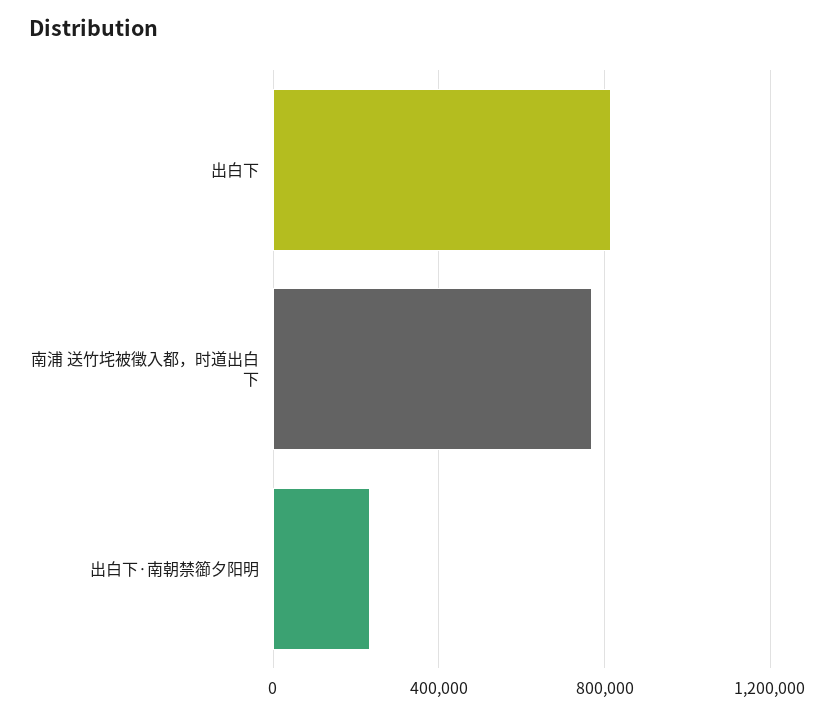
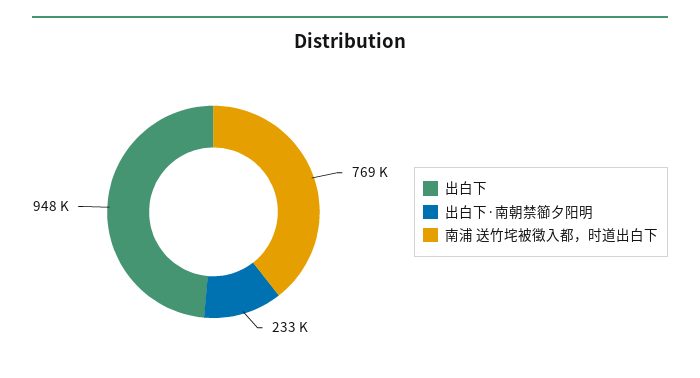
  {
-   "出白下": 800000,
+   "出白下": 948000,
    "南浦 送竹垞被徵入都，时道出白下": 769000,
    "出白下·南朝禁篽夕阳明": 233000
  }

